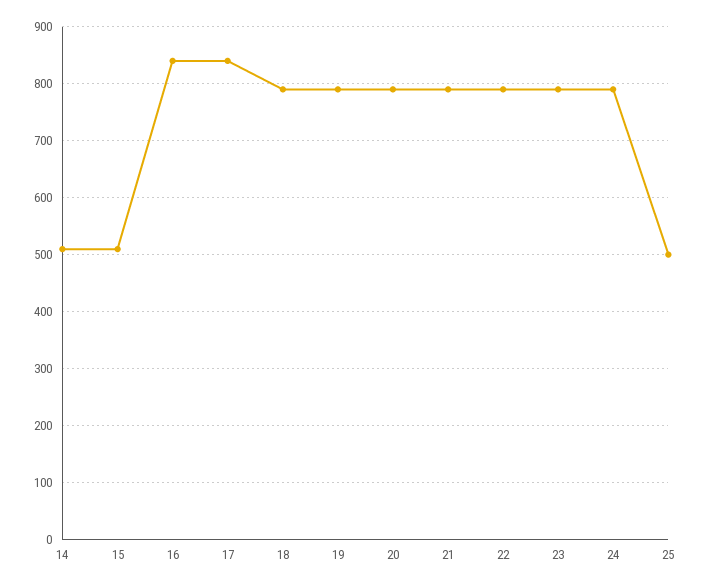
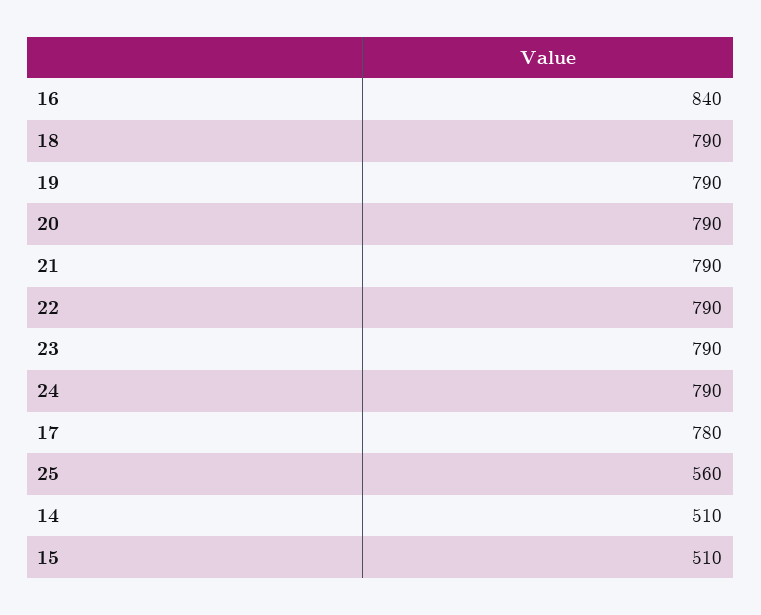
  {
    "14": 510,
    "15": 510,
    "16": 840,
-   "17": 840,
+   "17": 780,
    "18": 790,
    "19": 790,
    "20": 790,
    "21": 790,
    "22": 790,
    "23": 790,
    "24": 790,
-   "25": 500
+   "25": 560
  }

